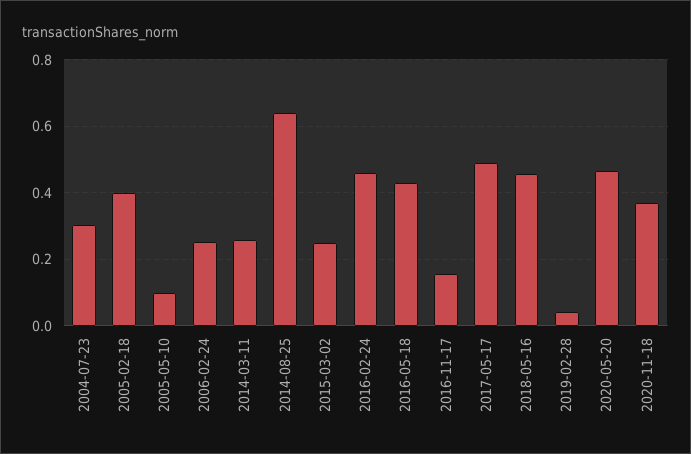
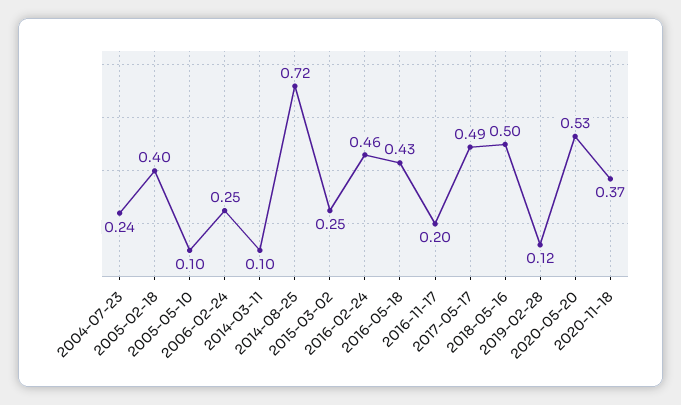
  {
-   "2004-07-23": 0.3,
+   "2004-07-23": 0.24,
    "2005-02-18": 0.4,
    "2005-05-10": 0.1,
    "2006-02-24": 0.25,
-   "2014-03-11": 0.26,
+   "2014-03-11": 0.1,
-   "2014-08-25": 0.64,
+   "2014-08-25": 0.72,
    "2015-03-02": 0.25,
    "2016-02-24": 0.46,
    "2016-05-18": 0.43,
-   "2016-11-17": 0.16,
+   "2016-11-17": 0.2,
    "2017-05-17": 0.49,
-   "2018-05-16": 0.46,
+   "2018-05-16": 0.5,
-   "2019-02-28": 0.04,
+   "2019-02-28": 0.12,
-   "2020-05-20": 0.46,
+   "2020-05-20": 0.53,
    "2020-11-18": 0.37
  }

